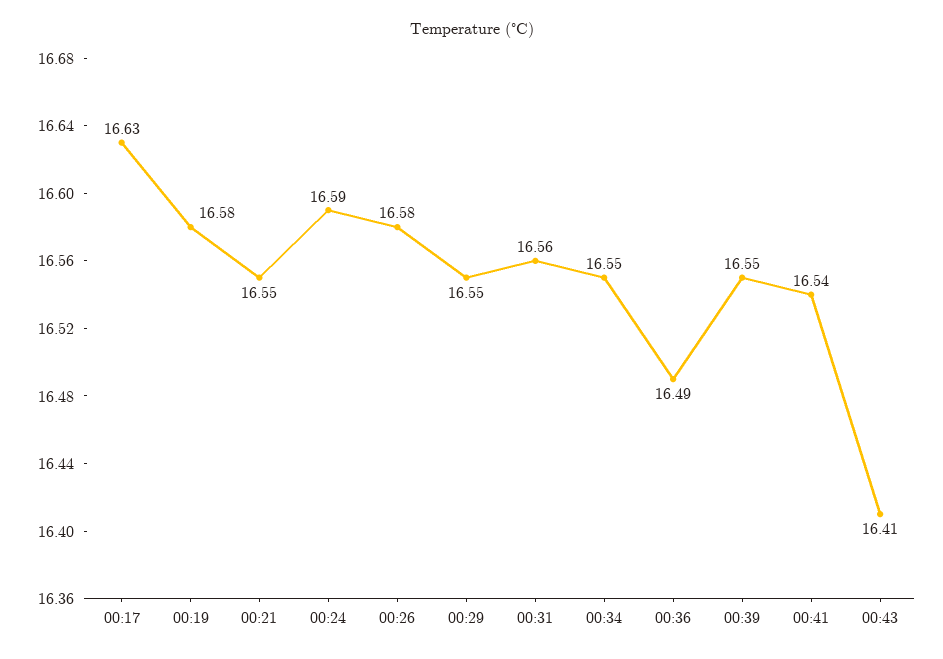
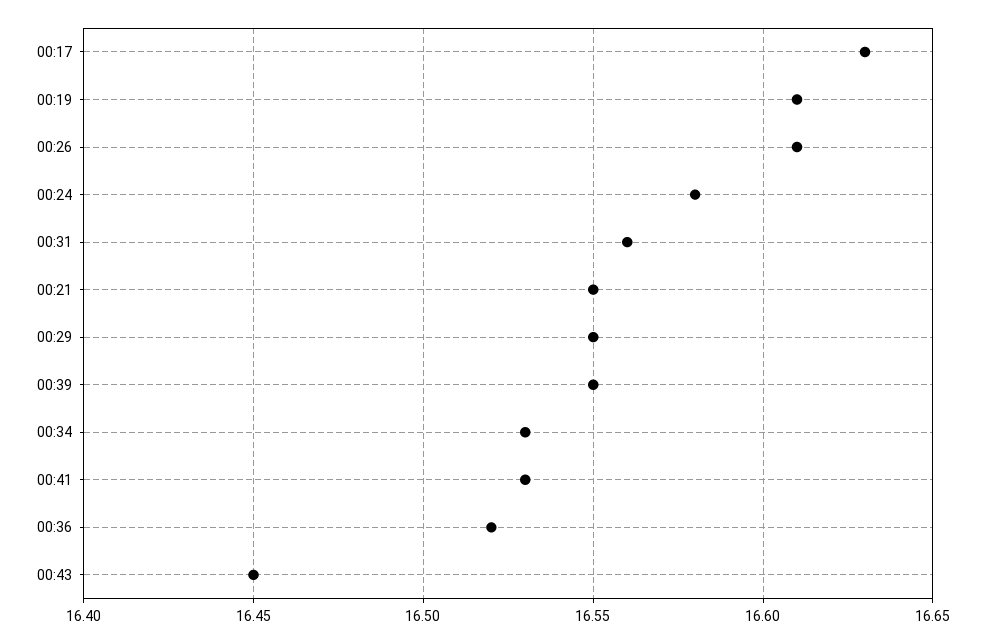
  {
    "00:17": 16.63,
-   "00:19": 16.58,
+   "00:19": 16.61,
    "00:21": 16.55,
-   "00:24": 16.59,
+   "00:24": 16.58,
-   "00:26": 16.58,
+   "00:26": 16.61,
    "00:29": 16.55,
    "00:31": 16.56,
-   "00:34": 16.55,
+   "00:34": 16.53,
-   "00:36": 16.49,
+   "00:36": 16.52,
    "00:39": 16.55,
-   "00:41": 16.54,
+   "00:41": 16.53,
-   "00:43": 16.41
+   "00:43": 16.45
  }

